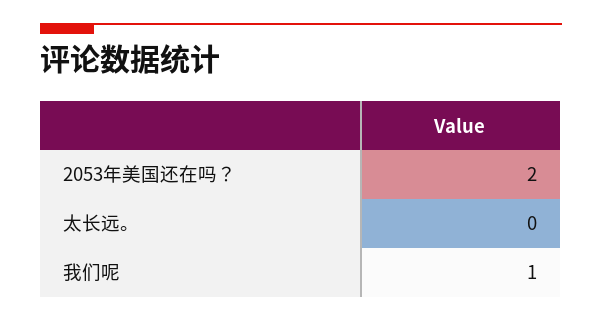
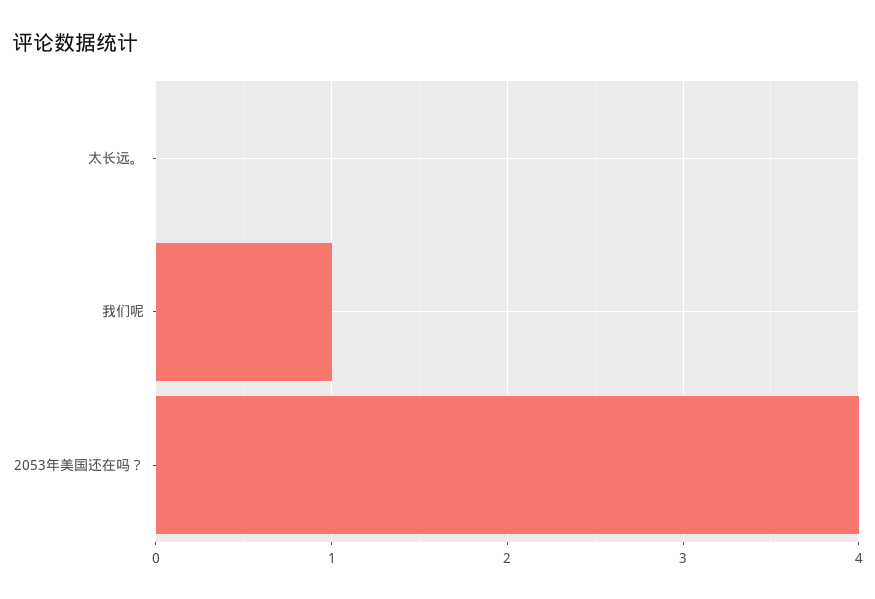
  {
-   "2053年美国还在吗？": 2,
+   "2053年美国还在吗？": 4,
    "太长远。": 0,
    "我们呢": 1
  }

